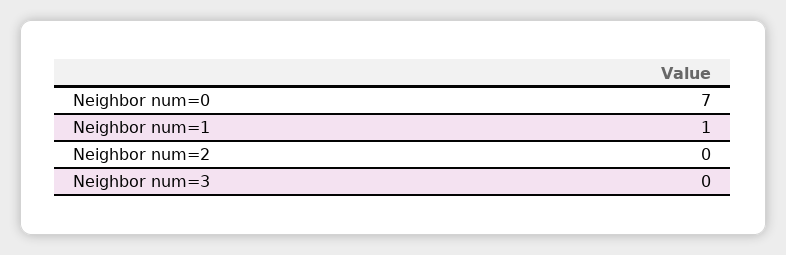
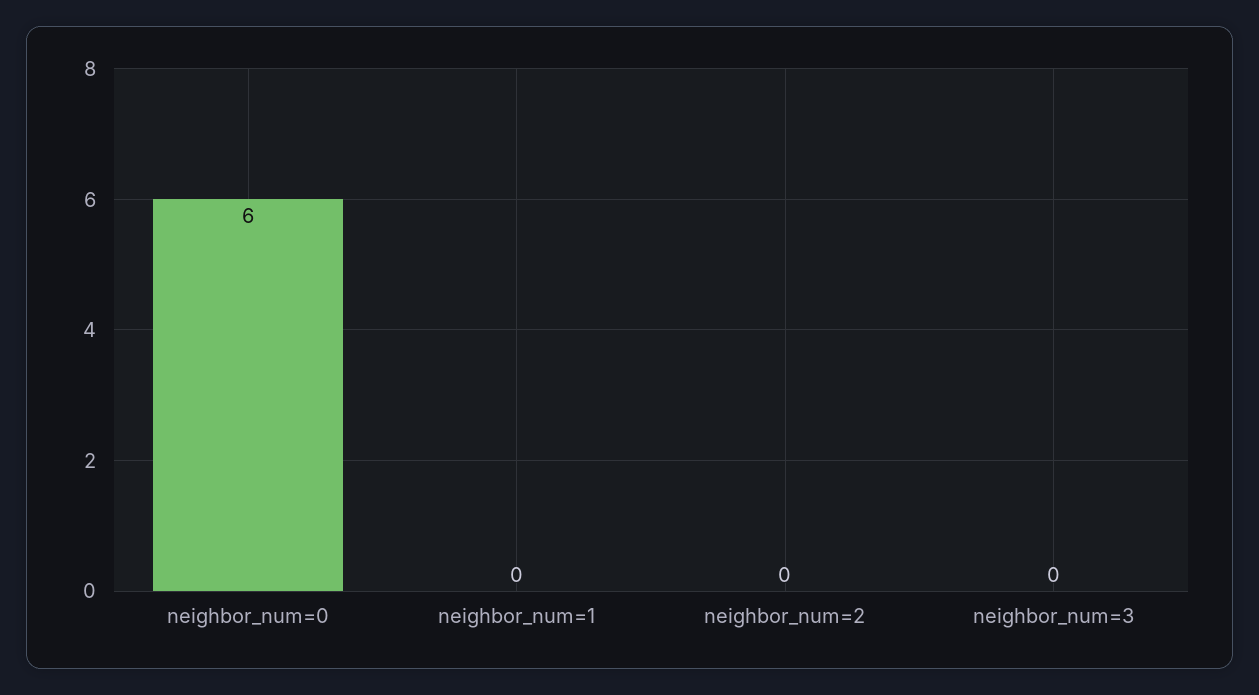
  {
-   "Neighbor num=0": 7,
+   "Neighbor num=0": 6,
-   "Neighbor num=1": 1,
+   "Neighbor num=1": 0,
    "Neighbor num=2": 0,
    "Neighbor num=3": 0
  }

